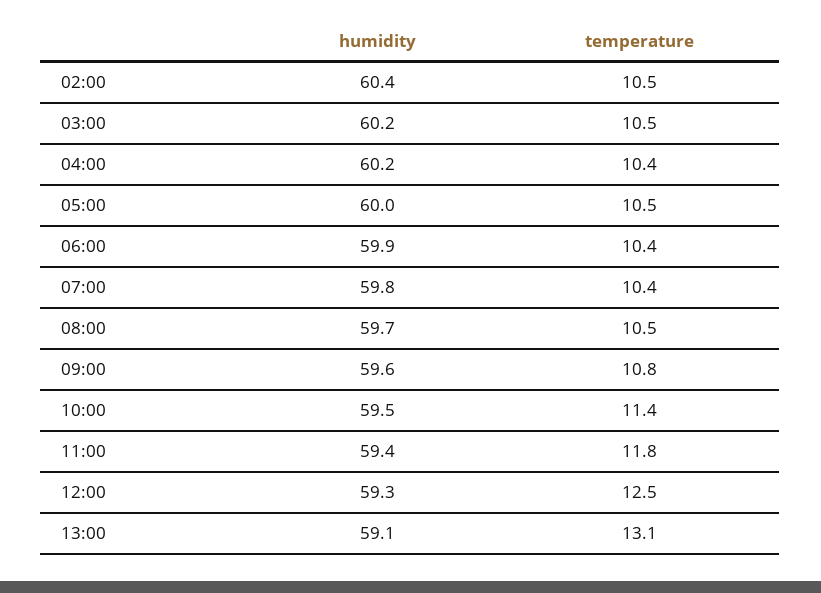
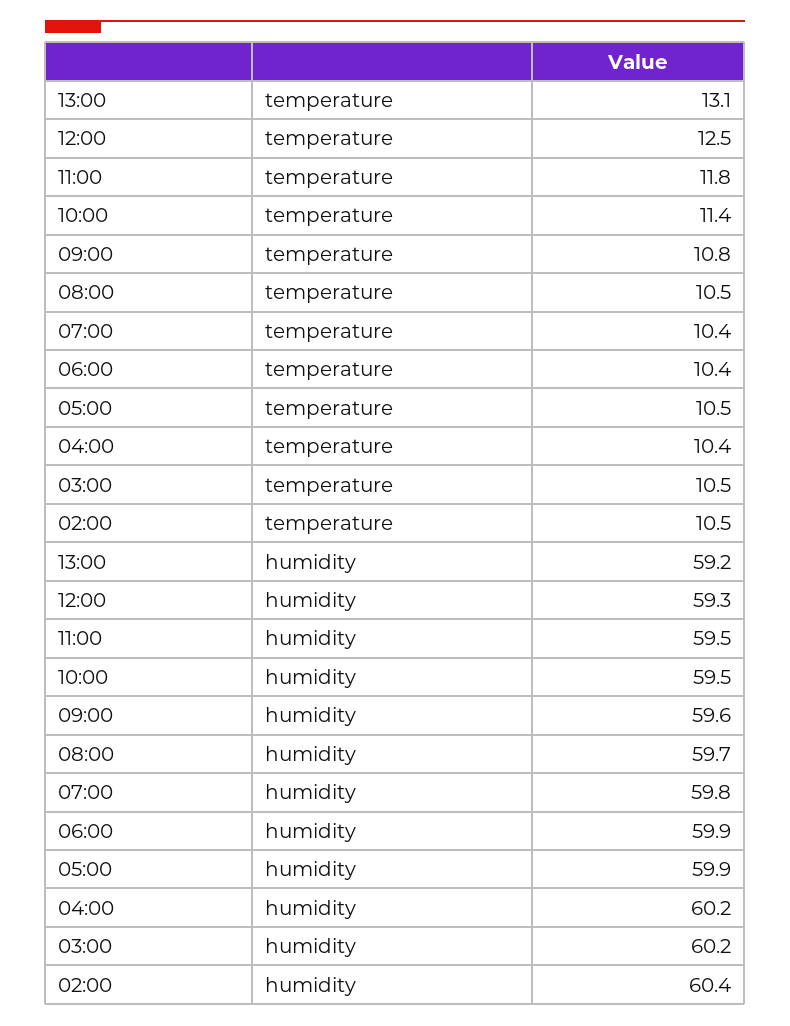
  {
    "humidity": {
      "02:00": 60.4,
      "03:00": 60.2,
      "04:00": 60.2,
-     "05:00": 60,
+     "05:00": 59.9,
      "06:00": 59.9,
      "07:00": 59.8,
      "08:00": 59.7,
      "09:00": 59.6,
      "10:00": 59.5,
-     "11:00": 59.4,
+     "11:00": 59.5,
      "12:00": 59.3,
-     "13:00": 59.1
+     "13:00": 59.2
    },
    "temperature": {
      "02:00": 10.5,
      "03:00": 10.5,
      "04:00": 10.4,
      "05:00": 10.5,
      "06:00": 10.4,
      "07:00": 10.4,
      "08:00": 10.5,
      "09:00": 10.8,
      "10:00": 11.4,
      "11:00": 11.8,
      "12:00": 12.5,
      "13:00": 13.1
    }
  }

